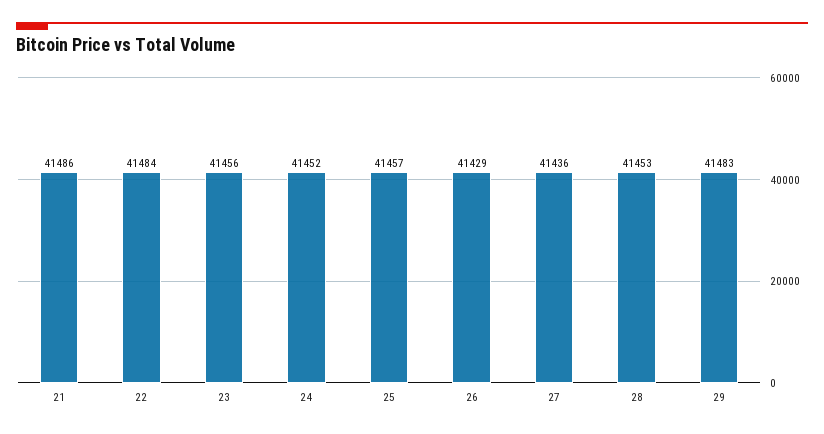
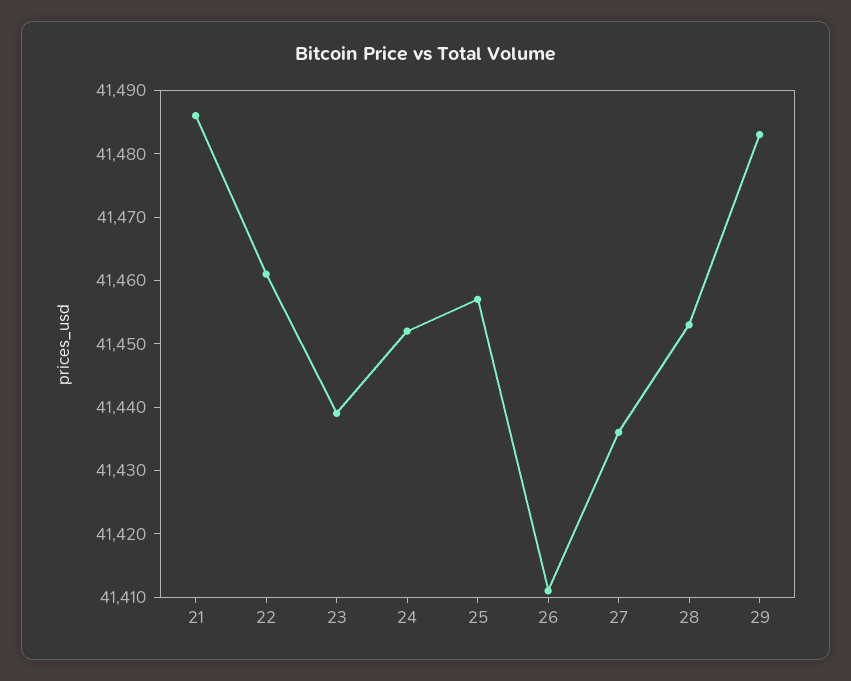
  {
    "21": 41486,
-   "22": 41484,
+   "22": 41460,
-   "23": 41456,
+   "23": 41440,
    "24": 41452,
    "25": 41457,
-   "26": 41429,
+   "26": 41410,
    "27": 41436,
    "28": 41453,
    "29": 41483
  }

